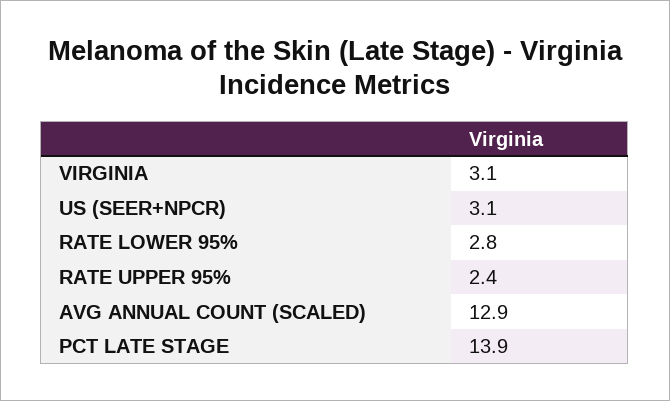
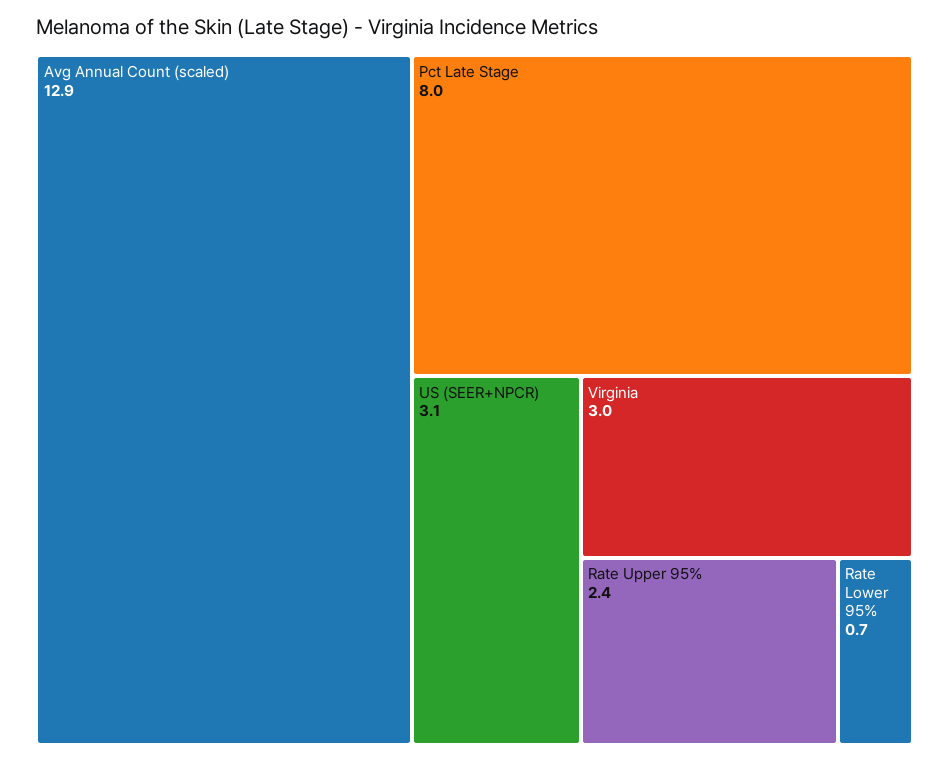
  {
-   "VIRGINIA": 3.1,
+   "VIRGINIA": 3,
    "US (SEER+NPCR)": 3.1,
-   "RATE LOWER 95%": 2.8,
+   "RATE LOWER 95%": 0.7,
    "RATE UPPER 95%": 2.4,
    "AVG ANNUAL COUNT (SCALED)": 12.9,
-   "PCT LATE STAGE": 13.9
+   "PCT LATE STAGE": 8
  }

